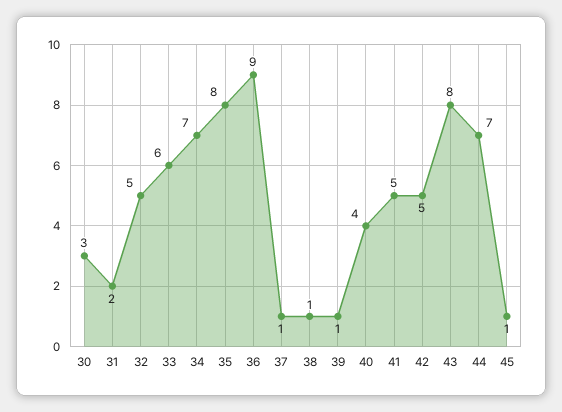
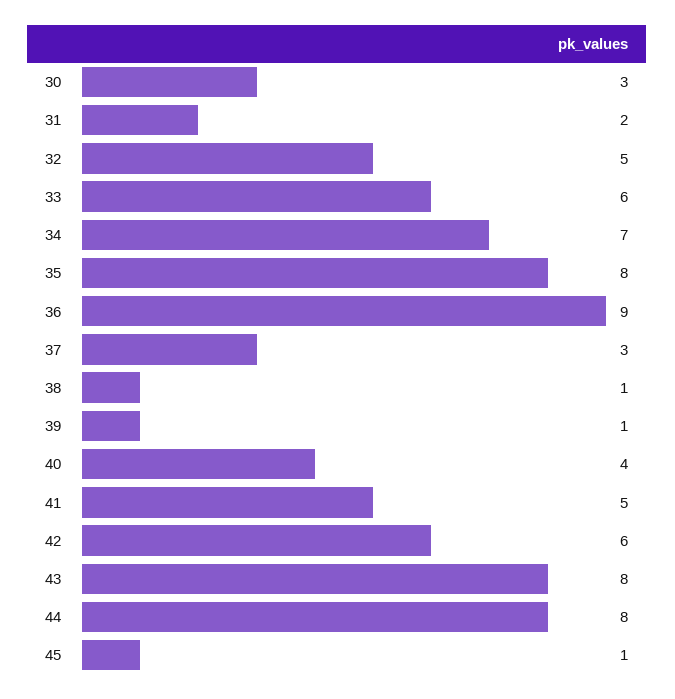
  {
    "30": 3,
    "31": 2,
    "32": 5,
    "33": 6,
    "34": 7,
    "35": 8,
    "36": 9,
-   "37": 1,
+   "37": 3,
    "38": 1,
    "39": 1,
    "40": 4,
    "41": 5,
-   "42": 5,
+   "42": 6,
    "43": 8,
-   "44": 7,
+   "44": 8,
    "45": 1
  }

